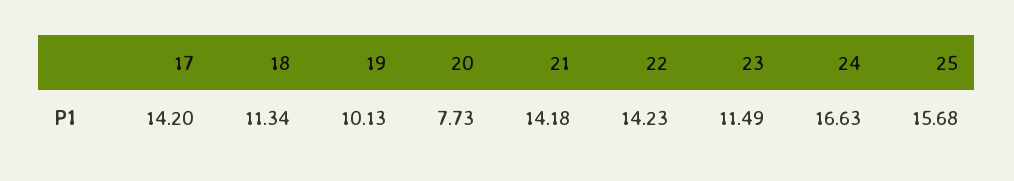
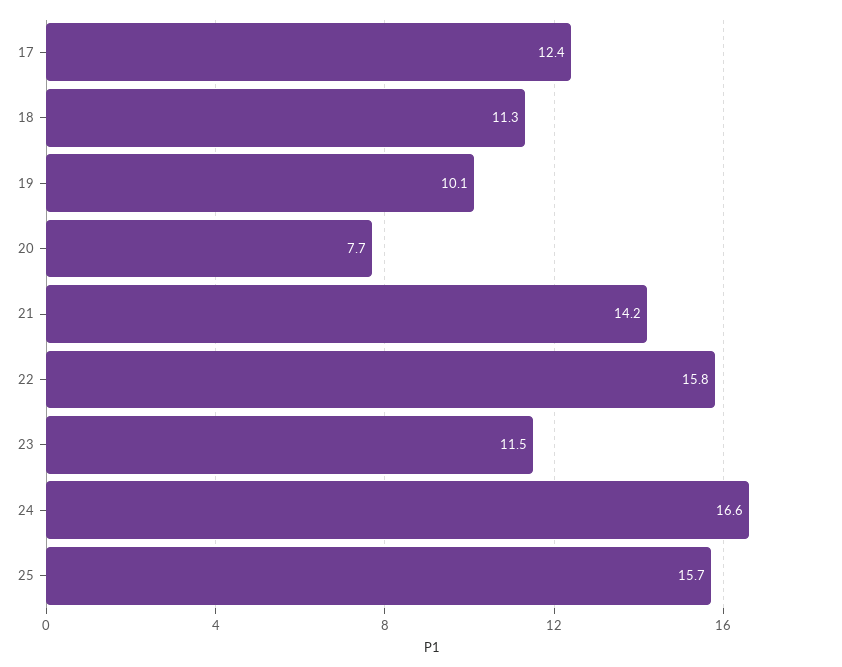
  {
-   "17": 14.2,
+   "17": 12.4,
    "18": 11.34,
    "19": 10.13,
    "20": 7.73,
    "21": 14.18,
-   "22": 14.23,
+   "22": 15.8,
    "23": 11.49,
    "24": 16.63,
    "25": 15.68
  }

